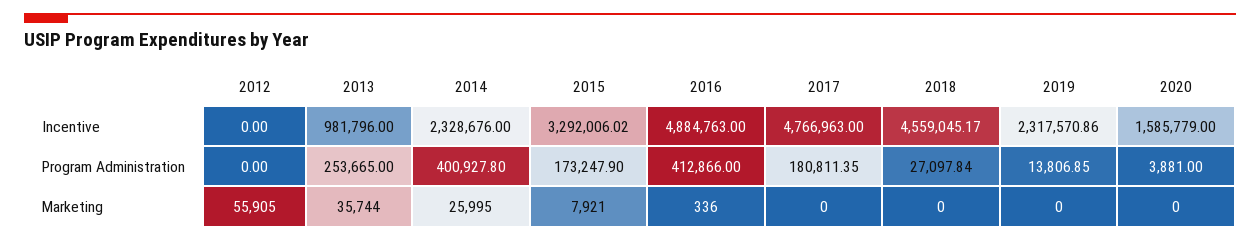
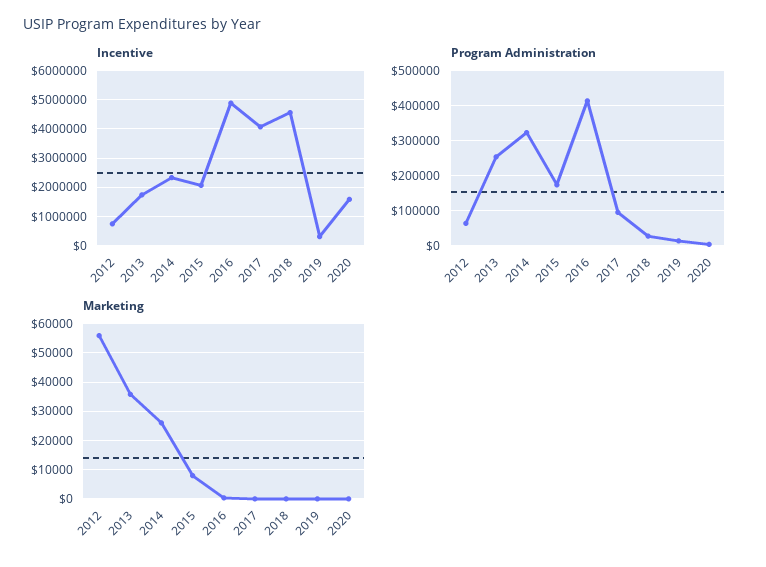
  {
    "Incentive": {
-     "2012": 0,
+     "2012": 750000,
-     "2013": 981796,
+     "2013": 1750000,
      "2014": 2328676,
-     "2015": 3292006.02,
+     "2015": 2000000,
      "2016": 4884763,
-     "2017": 4766963,
+     "2017": 4000000,
      "2018": 4559045.17,
-     "2019": 2317570.86,
+     "2019": 250000,
      "2020": 1585779
    },
    "Program Administration": {
-     "2012": 0,
+     "2012": 60000,
      "2013": 253665,
-     "2014": 400927.8,
+     "2014": 320000,
      "2015": 173247.9,
      "2016": 412866,
-     "2017": 180811.35,
+     "2017": 100000,
      "2018": 27097.84,
      "2019": 13806.85,
      "2020": 3881
    },
    "Marketing": {
      "2012": 55905,
      "2013": 35744,
      "2014": 25995,
      "2015": 7921,
      "2016": 336,
      "2017": 0,
      "2018": 0,
      "2019": 0,
      "2020": 0
    }
  }

